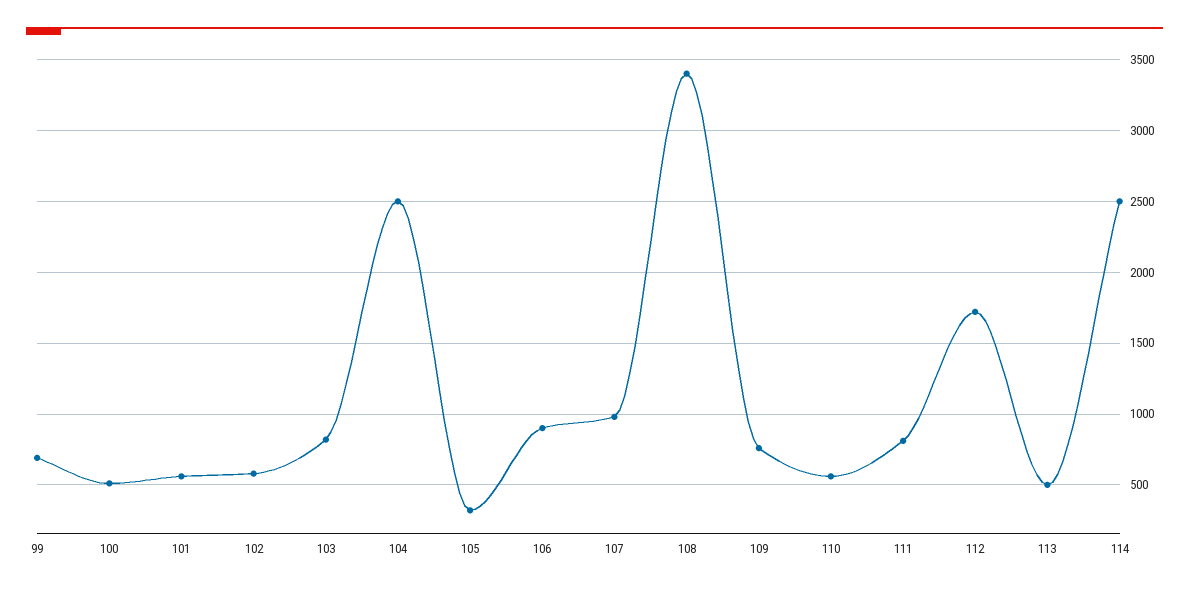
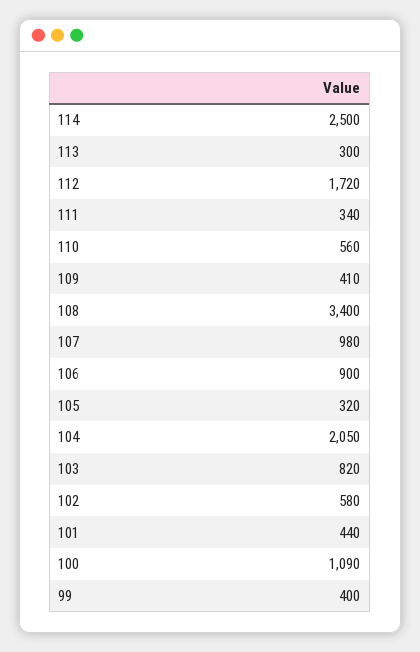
  {
-   "99": 700,
+   "99": 400,
-   "100": 500,
+   "100": 1090,
-   "101": 550,
+   "101": 440,
    "102": 580,
    "103": 820,
-   "104": 2500,
+   "104": 2050,
    "105": 320,
    "106": 900,
    "107": 980,
    "108": 3400,
-   "109": 750,
+   "109": 410,
    "110": 560,
-   "111": 800,
+   "111": 340,
    "112": 1720,
-   "113": 500,
+   "113": 300,
    "114": 2500
  }

